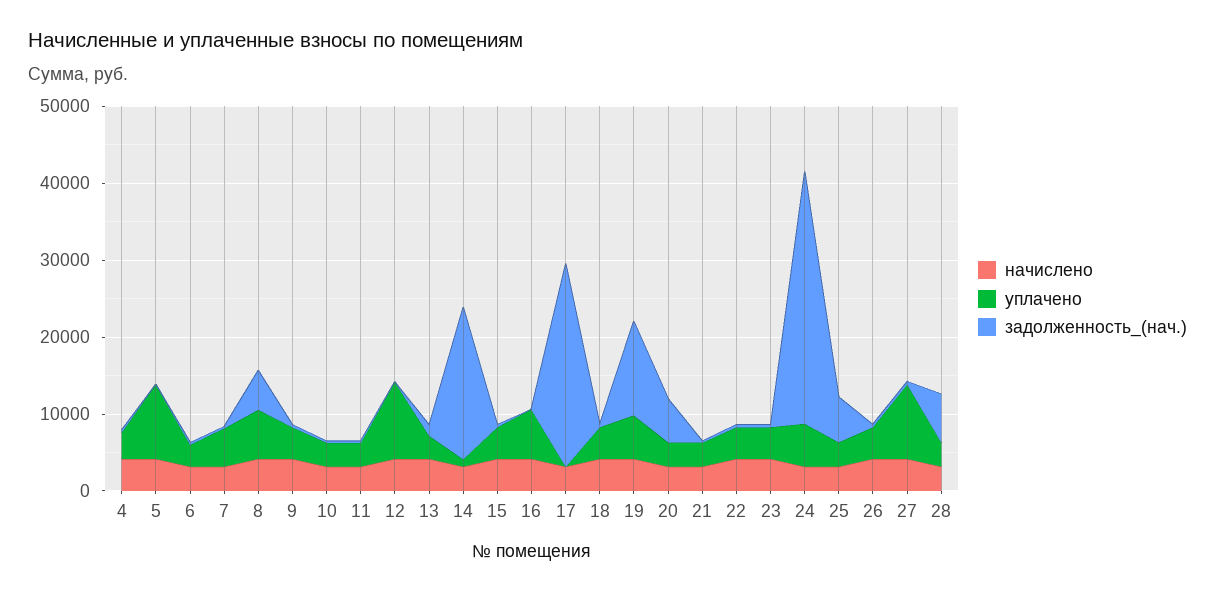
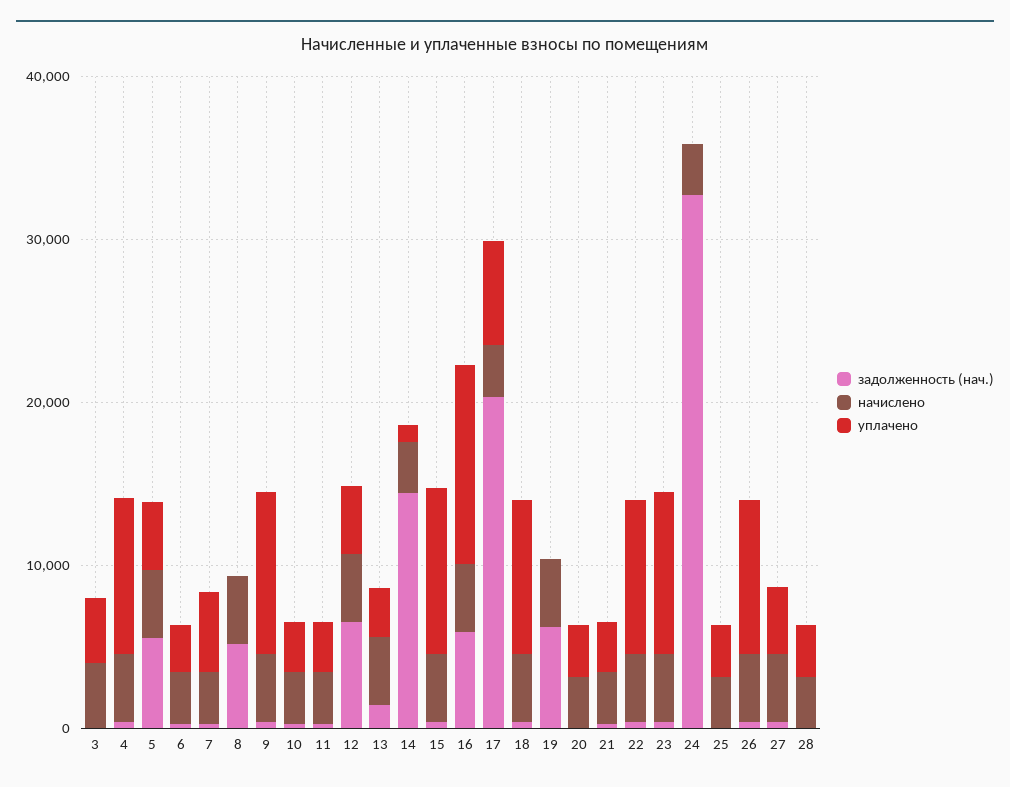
  {
    "начислено": {
      "4": 4000,
      "5": 4000,
      "6": 4000,
      "7": 4000,
      "8": 4000,
      "9": 4000,
      "10": 4000,
      "11": 4000,
      "12": 4000,
      "13": 4000,
      "14": 4000,
      "15": 4000,
      "16": 4000,
      "17": 4000,
      "18": 4000,
      "19": 4000,
      "20": 4000,
      "21": 4000,
      "22": 4000,
      "23": 4000,
      "24": 4000,
      "25": 4000,
      "26": 4000,
      "27": 4000,
-     "28": 4000
+     "28": 4000,
+     "3": 4000
    },
    "уплачено": {
-     "4": 4000,
+     "4": 10000,
-     "5": 10000,
+     "5": 4000,
      "6": 2000,
      "7": 4000,
-     "8": 6000,
+     "8": 0,
-     "9": 4000,
+     "9": 10000,
      "10": 4000,
      "11": 4000,
-     "12": 10000,
+     "12": 4000,
      "13": 4000,
      "14": 2000,
-     "15": 4000,
+     "15": 10000,
-     "16": 6000,
+     "16": 12000,
-     "17": 0,
+     "17": 6000,
-     "18": 4000,
+     "18": 10000,
-     "19": 6000,
+     "19": 0,
      "20": 4000,
      "21": 4000,
-     "22": 4000,
+     "22": 10000,
-     "23": 4000,
+     "23": 10000,
-     "24": 6000,
+     "24": 0,
      "25": 4000,
-     "26": 4000,
+     "26": 10000,
-     "27": 10000,
+     "27": 4000,
-     "28": 4000
+     "28": 4000,
+     "3": 4000
    },
    "задолженность_(нач.)": {
      "4": 0,
-     "5": 0,
+     "5": 6000,
      "6": 0,
      "7": 0,
      "8": 6000,
      "9": 0,
      "10": 0,
      "11": 0,
-     "12": 0,
+     "12": 6000,
      "13": 2000,
-     "14": 20000,
+     "14": 14000,
      "15": 0,
-     "16": 0,
+     "16": 6000,
-     "17": 26000,
+     "17": 20000,
      "18": 0,
-     "19": 12000,
+     "19": 6000,
-     "20": 6000,
+     "20": 0,
      "21": 0,
      "22": 0,
      "23": 0,
      "24": 32000,
-     "25": 6000,
+     "25": 0,
      "26": 0,
      "27": 0,
-     "28": 6000
+     "28": 0,
+     "3": 0
    }
  }

